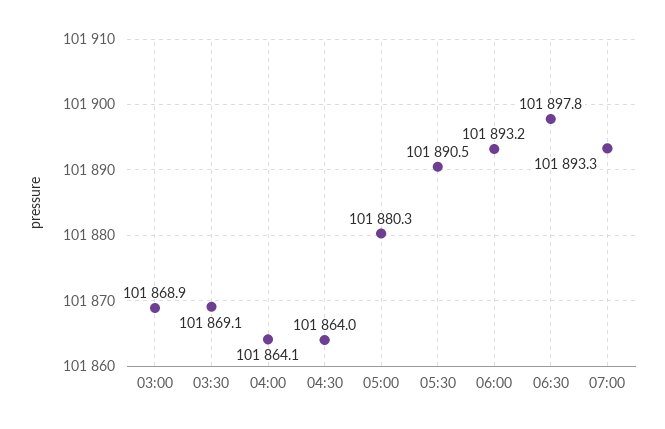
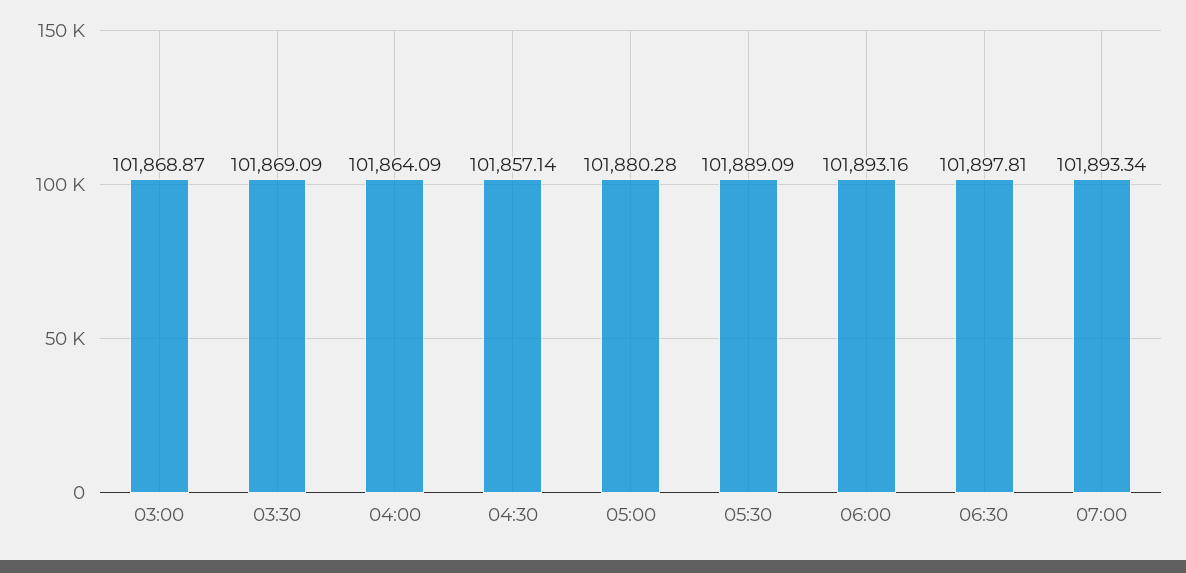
  {
    "03:00": 101868.87,
    "03:30": 101869.09,
    "04:00": 101864.09,
-   "04:30": 101864,
+   "04:30": 101857.14,
    "05:00": 101880.28,
-   "05:30": 101890.5,
+   "05:30": 101889.09,
    "06:00": 101893.16,
    "06:30": 101897.81,
    "07:00": 101893.34
  }

